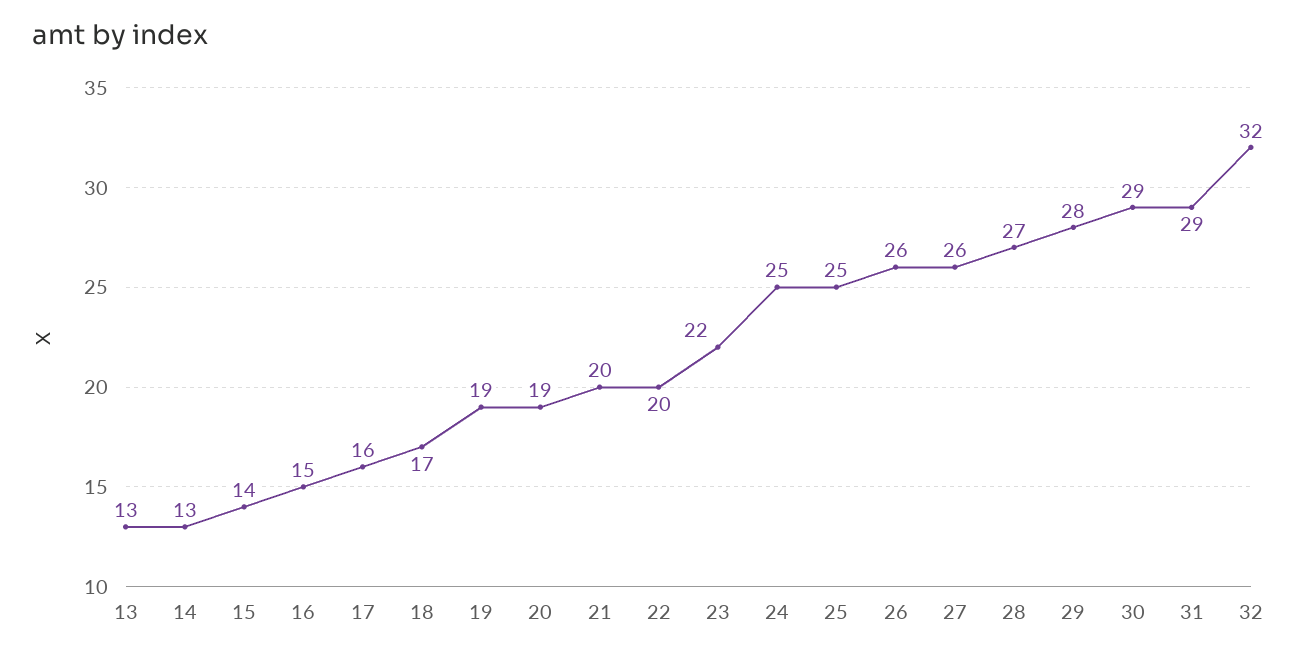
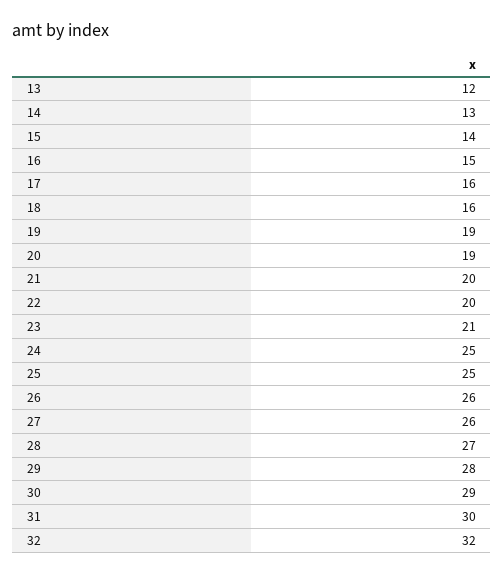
  {
-   "13": 13,
+   "13": 12,
    "14": 13,
    "15": 14,
    "16": 15,
    "17": 16,
-   "18": 17,
+   "18": 16,
    "19": 19,
    "20": 19,
    "21": 20,
    "22": 20,
-   "23": 22,
+   "23": 21,
    "24": 25,
    "25": 25,
    "26": 26,
    "27": 26,
    "28": 27,
    "29": 28,
    "30": 29,
-   "31": 29,
+   "31": 30,
    "32": 32
  }

